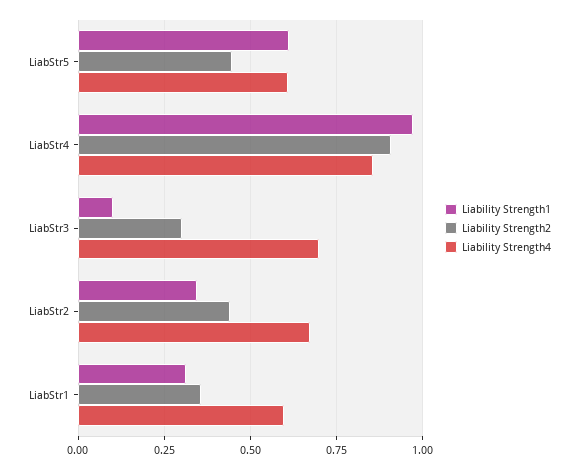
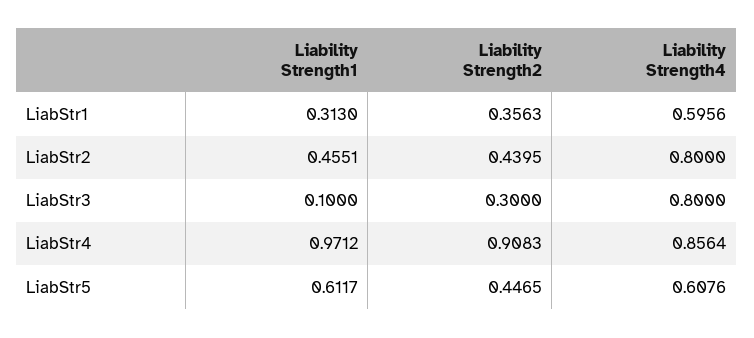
  {
    "Liability Strength1": {
      "LiabStr5": 0.6117,
      "LiabStr4": 0.9712,
      "LiabStr3": 0.1,
-     "LiabStr2": 0.35,
+     "LiabStr2": 0.4551,
      "LiabStr1": 0.313
    },
    "Liability Strength2": {
      "LiabStr5": 0.4465,
      "LiabStr4": 0.9083,
      "LiabStr3": 0.3,
      "LiabStr2": 0.4395,
      "LiabStr1": 0.3563
    },
    "Liability Strength4": {
      "LiabStr5": 0.6076,
      "LiabStr4": 0.8564,
-     "LiabStr3": 0.7,
+     "LiabStr3": 0.8,
-     "LiabStr2": 0.675,
+     "LiabStr2": 0.8,
      "LiabStr1": 0.5956
    }
  }

